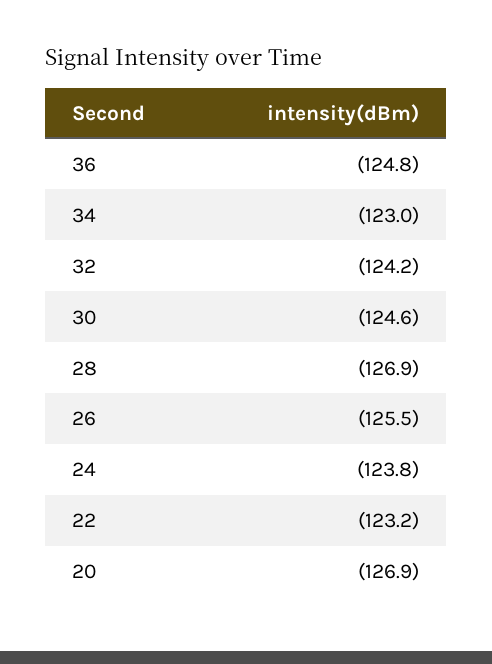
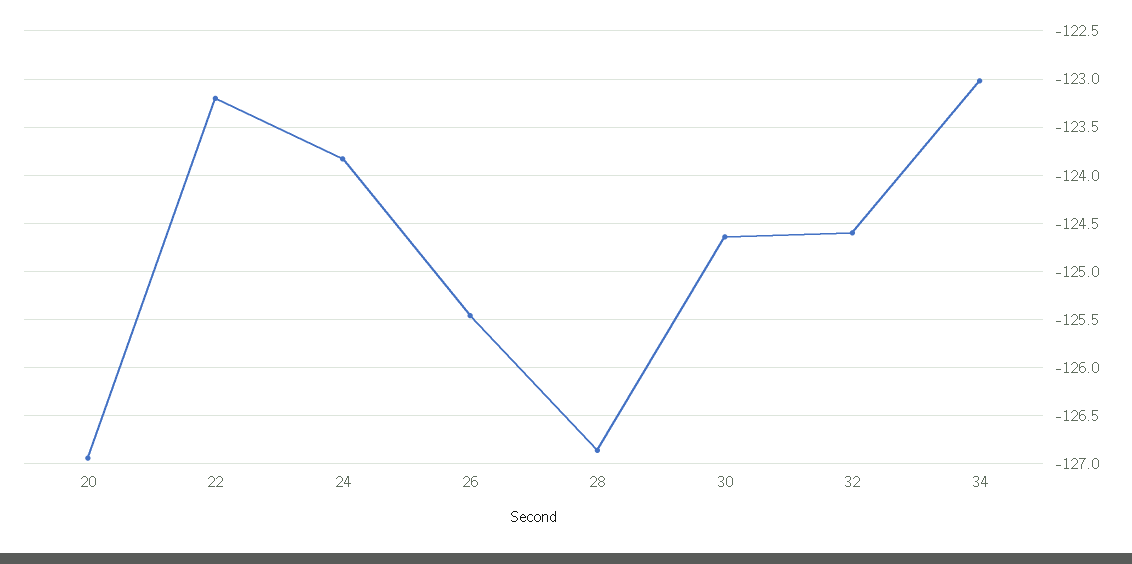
  {
-   "36": -124.8,
    "34": -123,
-   "32": -124.2,
+   "32": -124.6,
    "30": -124.6,
    "28": -126.9,
    "26": -125.5,
    "24": -123.8,
    "22": -123.2,
    "20": -126.9
  }

